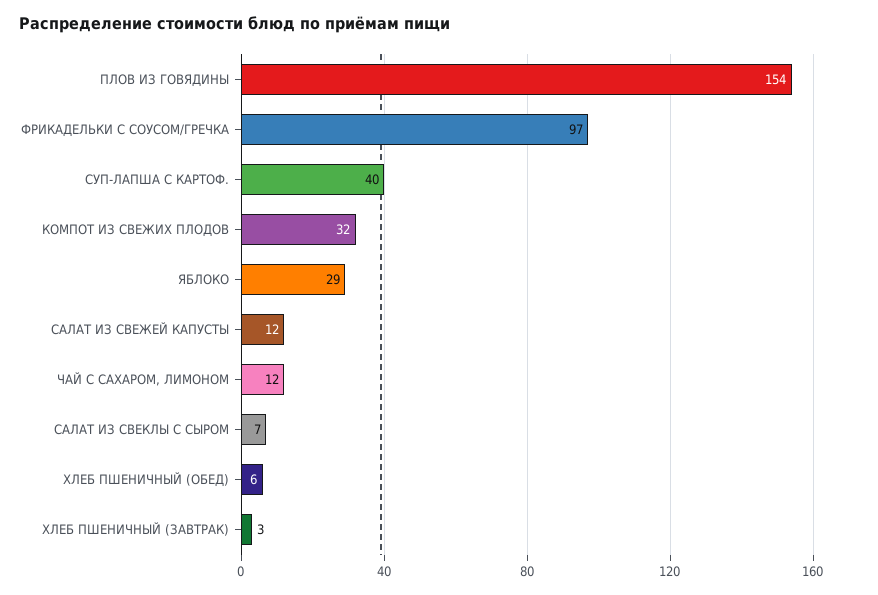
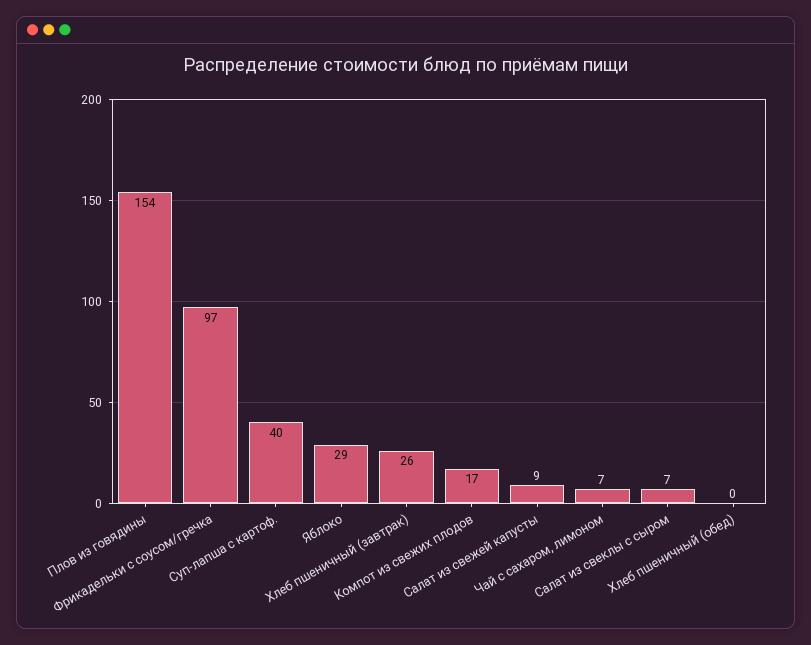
  {
    "ПЛОВ ИЗ ГОВЯДИНЫ": 154,
    "ФРИКАДЕЛЬКИ С СОУСОМ/ГРЕЧКА": 97,
    "СУП-ЛАПША С КАРТОФ.": 40,
-   "КОМПОТ ИЗ СВЕЖИХ ПЛОДОВ": 32,
+   "КОМПОТ ИЗ СВЕЖИХ ПЛОДОВ": 17,
    "ЯБЛОКО": 29,
-   "САЛАТ ИЗ СВЕЖЕЙ КАПУСТЫ": 12,
+   "САЛАТ ИЗ СВЕЖЕЙ КАПУСТЫ": 9,
-   "ЧАЙ С САХАРОМ, ЛИМОНОМ": 12,
+   "ЧАЙ С САХАРОМ, ЛИМОНОМ": 7,
    "САЛАТ ИЗ СВЕКЛЫ С СЫРОМ": 7,
-   "ХЛЕБ ПШЕНИЧНЫЙ (ОБЕД)": 6,
+   "ХЛЕБ ПШЕНИЧНЫЙ (ОБЕД)": 0,
-   "ХЛЕБ ПШЕНИЧНЫЙ (ЗАВТРАК)": 3
+   "ХЛЕБ ПШЕНИЧНЫЙ (ЗАВТРАК)": 26
  }

